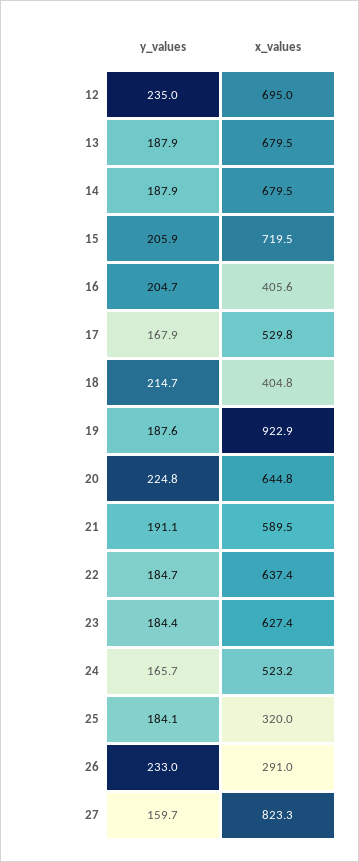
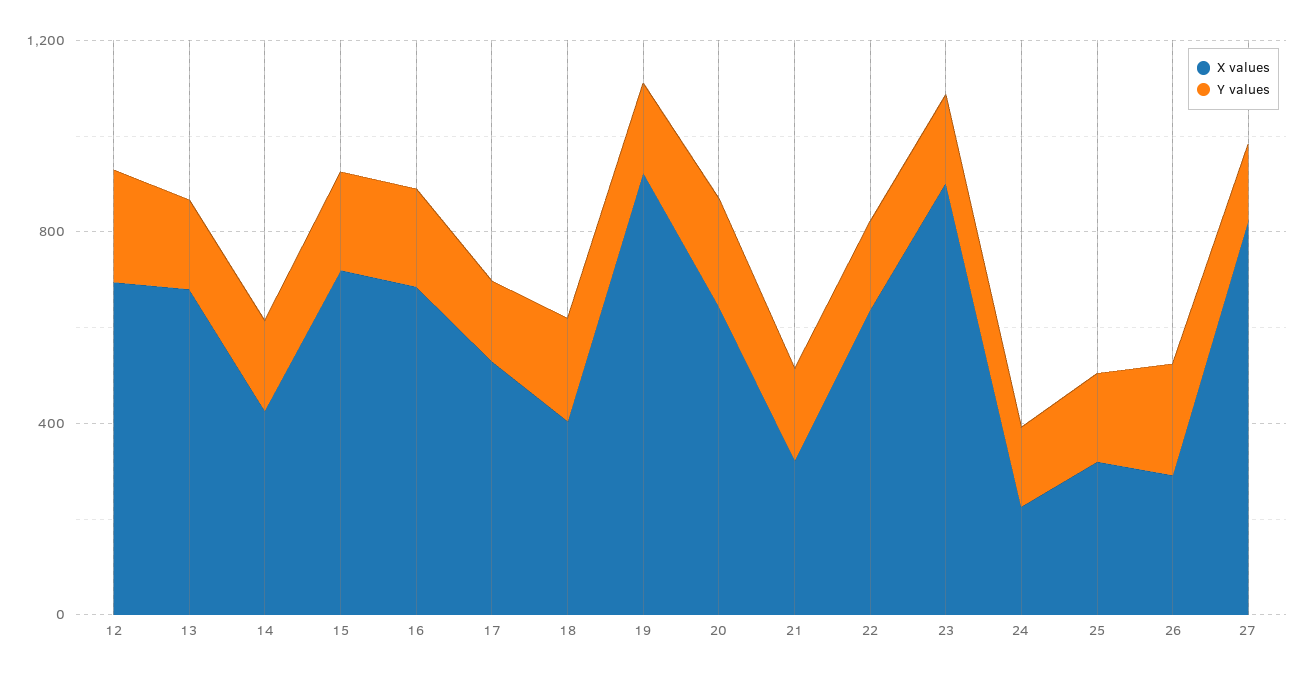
  {
    "y_values": {
      "12": 235,
      "13": 187.9,
      "14": 187.9,
      "15": 205.9,
      "16": 204.7,
      "17": 167.9,
      "18": 214.7,
      "19": 187.6,
      "20": 224.8,
      "21": 191.1,
      "22": 184.7,
      "23": 184.4,
      "24": 165.7,
      "25": 184.1,
      "26": 233,
      "27": 159.7
    },
    "x_values": {
      "12": 695,
      "13": 679.5,
-     "14": 679.5,
+     "14": 400,
      "15": 719.5,
-     "16": 405.6,
+     "16": 700,
      "17": 529.8,
      "18": 404.8,
      "19": 922.9,
      "20": 644.8,
-     "21": 589.5,
+     "21": 300,
      "22": 637.4,
-     "23": 627.4,
+     "23": 900,
-     "24": 523.2,
+     "24": 200,
      "25": 320,
      "26": 291,
      "27": 823.3
    }
  }

